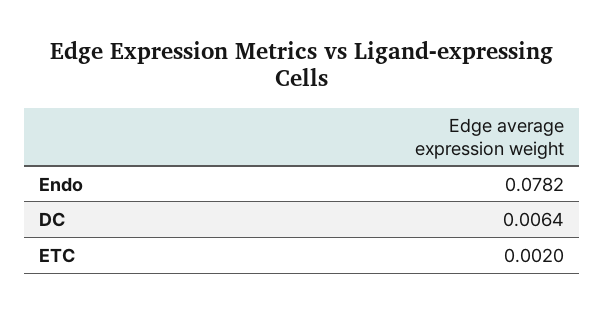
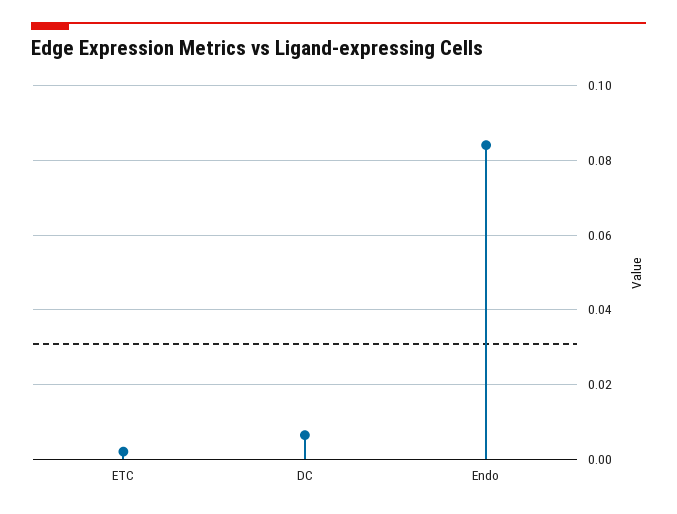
  {
-   "Endo": 0.0782,
+   "Endo": 0.084,
    "DC": 0.0064,
    "ETC": 0.002
  }

